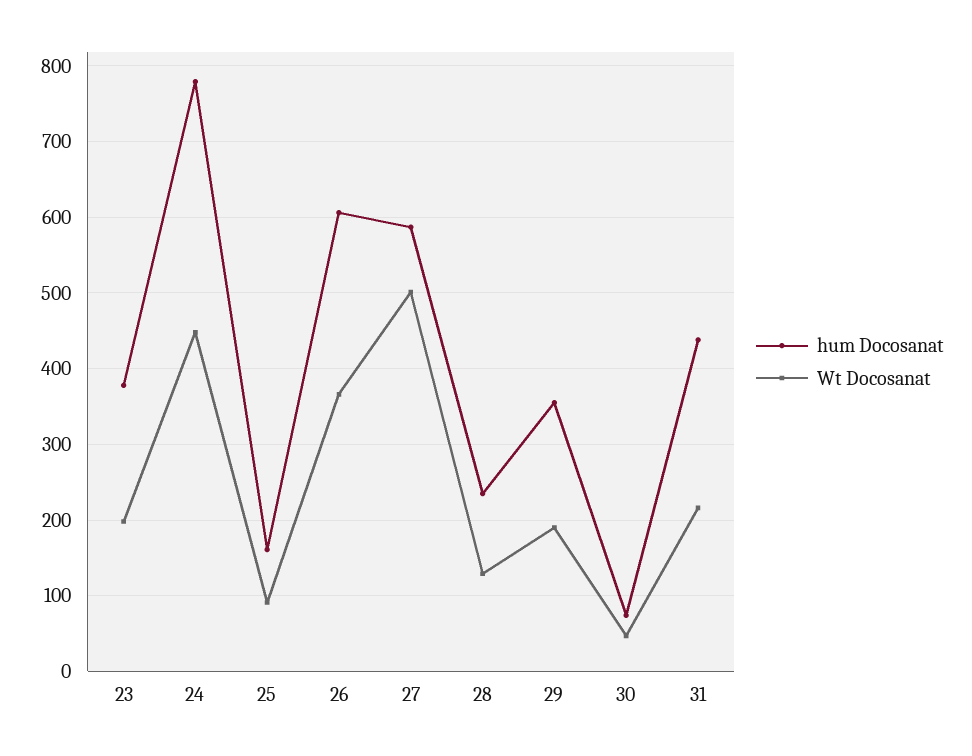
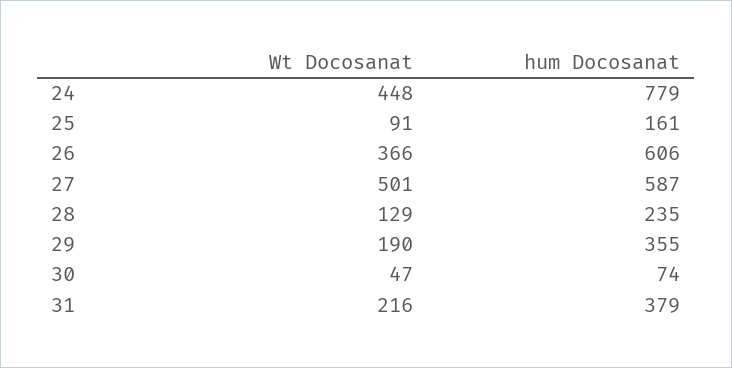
  {
    "hum Docosanat": {
-     "23": 380,
      "24": 779,
      "25": 161,
      "26": 606,
      "27": 587,
      "28": 235,
      "29": 355,
      "30": 74,
-     "31": 440
+     "31": 379
    },
    "Wt Docosanat": {
-     "23": 200,
      "24": 448,
      "25": 91,
      "26": 366,
      "27": 501,
      "28": 129,
      "29": 190,
      "30": 47,
      "31": 216
    }
  }

